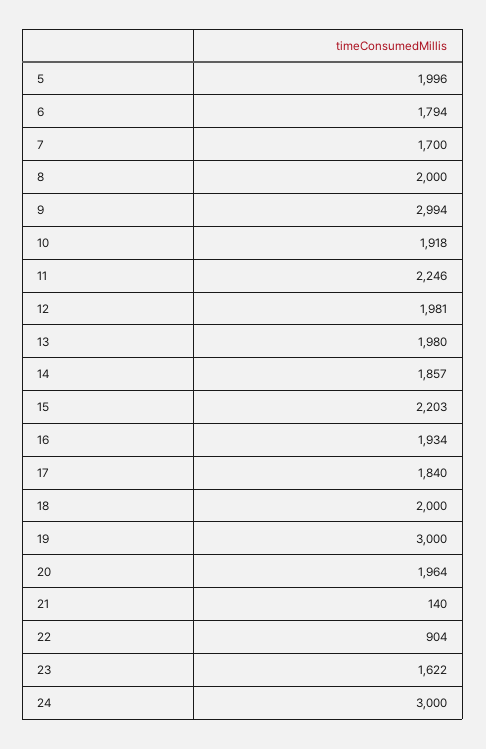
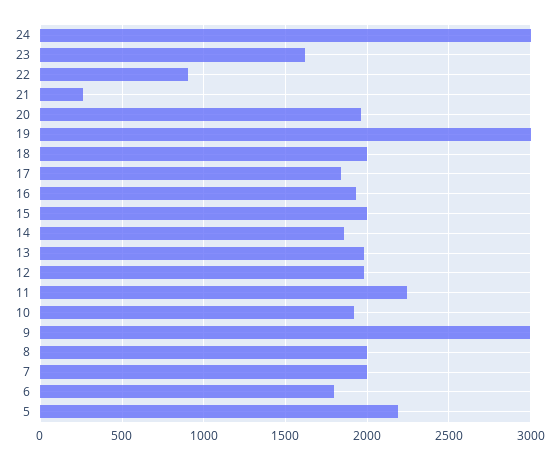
  {
-   "5": 1996,
+   "5": 2200,
    "6": 1794,
-   "7": 1700,
+   "7": 2000,
    "8": 2000,
    "9": 2994,
    "10": 1918,
    "11": 2246,
    "12": 1981,
    "13": 1980,
    "14": 1857,
-   "15": 2203,
+   "15": 2000,
    "16": 1934,
    "17": 1840,
    "18": 2000,
    "19": 3000,
    "20": 1964,
-   "21": 140,
+   "21": 250,
    "22": 904,
    "23": 1622,
    "24": 3000
  }

